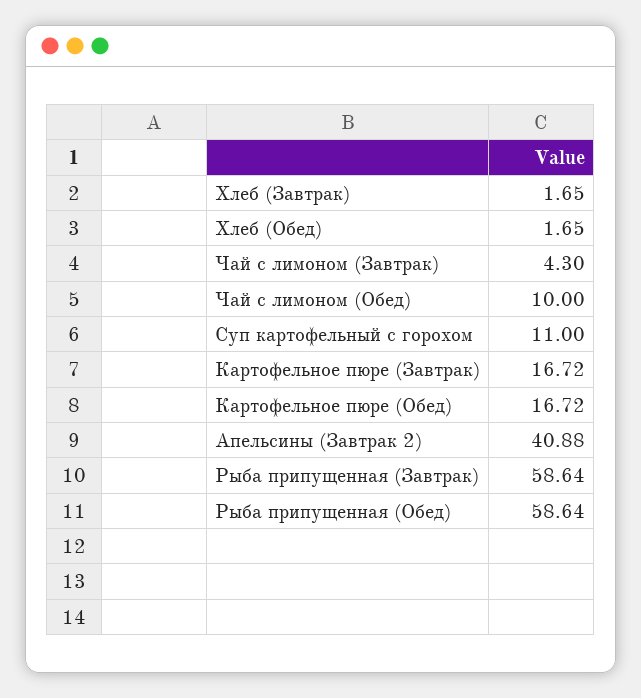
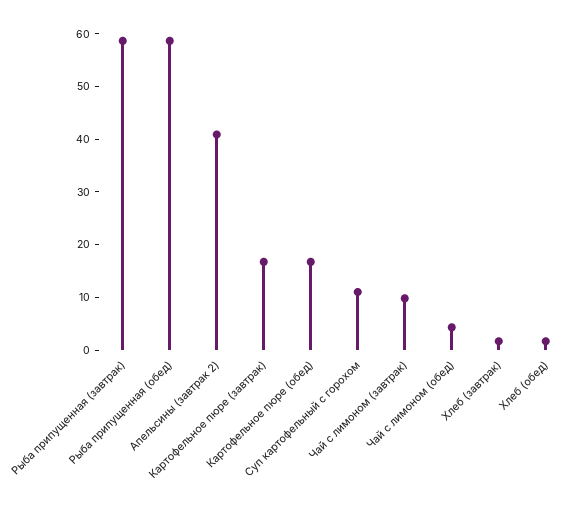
  {
    "Хлеб (Завтрак)": 1.65,
    "Хлеб (Обед)": 1.65,
-   "Чай с лимоном (Завтрак)": 4.3,
+   "Чай с лимоном (Завтрак)": 10,
-   "Чай с лимоном (Обед)": 10,
+   "Чай с лимоном (Обед)": 4,
    "Суп картофельный с горохом": 11,
    "Картофельное пюре (Завтрак)": 16.72,
    "Картофельное пюре (Обед)": 16.72,
    "Апельсины (Завтрак 2)": 40.88,
    "Рыба припущенная (Завтрак)": 58.64,
    "Рыба припущенная (Обед)": 58.64
  }

